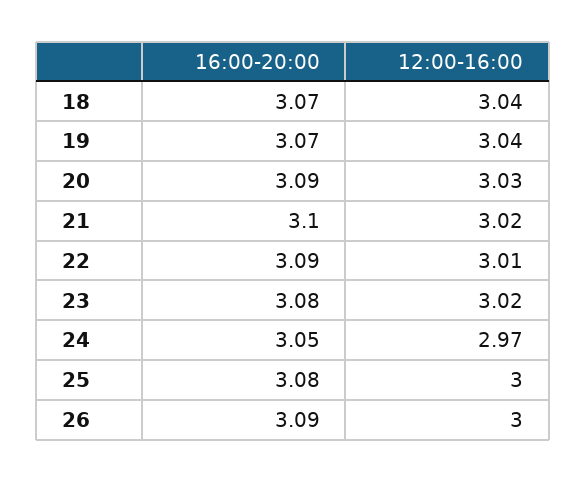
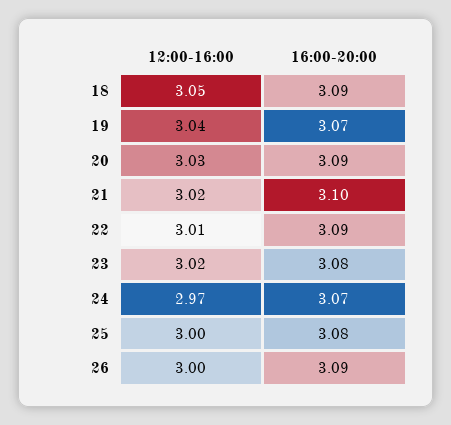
  {
    "16:00-20:00": {
-     "18": 3.07,
+     "18": 3.09,
      "19": 3.07,
      "20": 3.09,
      "21": 3.1,
      "22": 3.09,
      "23": 3.08,
-     "24": 3.05,
+     "24": 3.07,
      "25": 3.08,
      "26": 3.09
    },
    "12:00-16:00": {
-     "18": 3.04,
+     "18": 3.05,
      "19": 3.04,
      "20": 3.03,
      "21": 3.02,
      "22": 3.01,
      "23": 3.02,
      "24": 2.97,
      "25": 3,
      "26": 3
    }
  }

